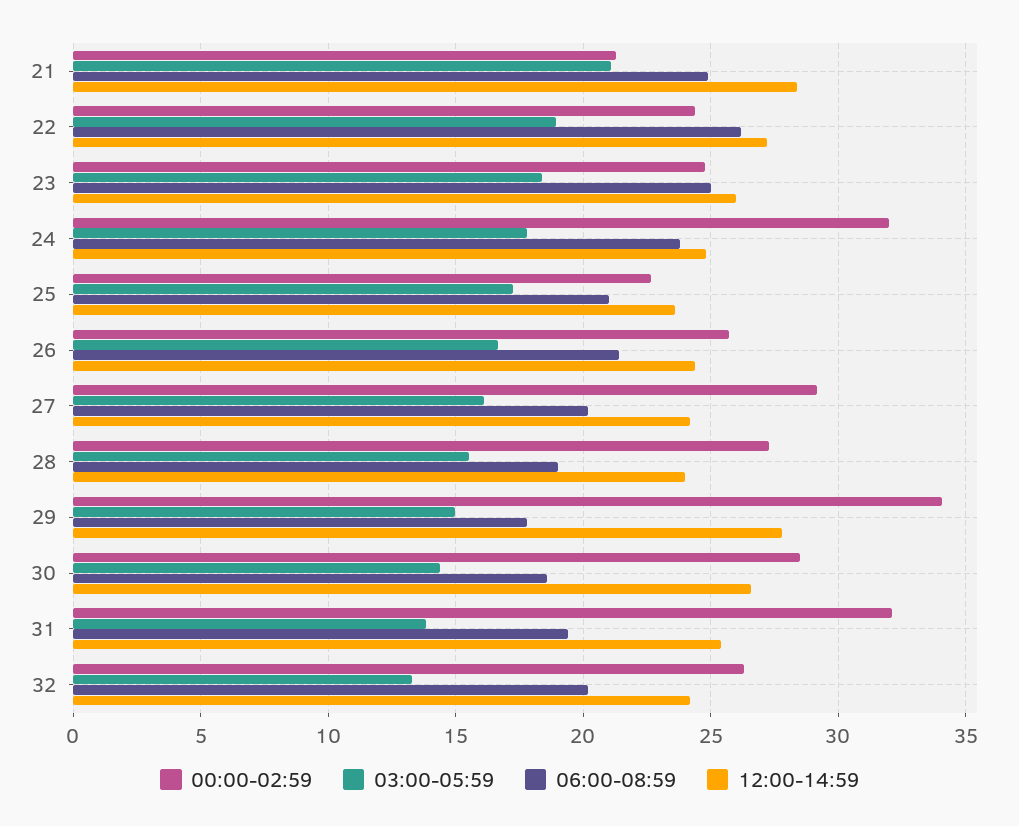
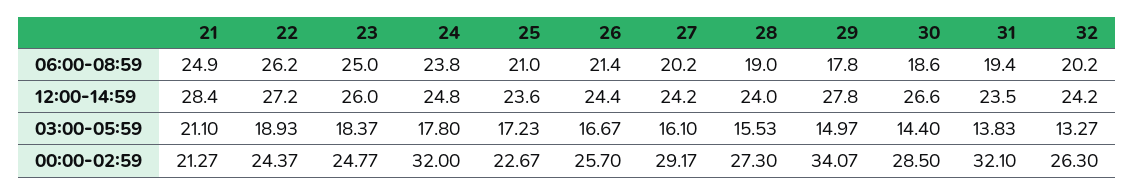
  {
    "00:00-02:59": {
      "21": 21.27,
      "22": 24.37,
      "23": 24.77,
      "24": 32,
      "25": 22.67,
      "26": 25.7,
      "27": 29.17,
      "28": 27.3,
      "29": 34.07,
      "30": 28.5,
      "31": 32.1,
      "32": 26.3
    },
    "03:00-05:59": {
      "21": 21.1,
      "22": 18.93,
      "23": 18.37,
      "24": 17.8,
      "25": 17.23,
      "26": 16.67,
      "27": 16.1,
      "28": 15.53,
      "29": 14.97,
      "30": 14.4,
      "31": 13.83,
      "32": 13.27
    },
    "06:00-08:59": {
      "21": 24.9,
      "22": 26.2,
      "23": 25,
      "24": 23.8,
      "25": 21,
      "26": 21.4,
      "27": 20.2,
      "28": 19,
      "29": 17.8,
      "30": 18.6,
      "31": 19.4,
      "32": 20.2
    },
    "12:00-14:59": {
      "21": 28.4,
      "22": 27.2,
      "23": 26,
      "24": 24.8,
      "25": 23.6,
      "26": 24.4,
      "27": 24.2,
      "28": 24,
      "29": 27.8,
      "30": 26.6,
-     "31": 25.5,
+     "31": 23.5,
      "32": 24.2
    }
  }

